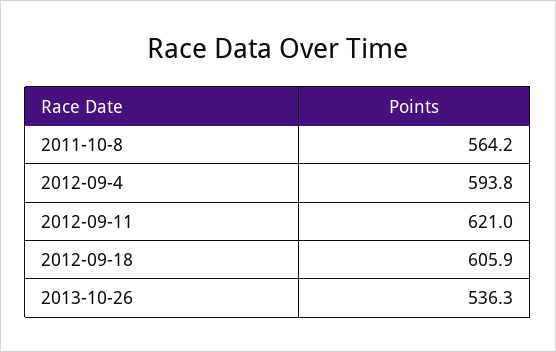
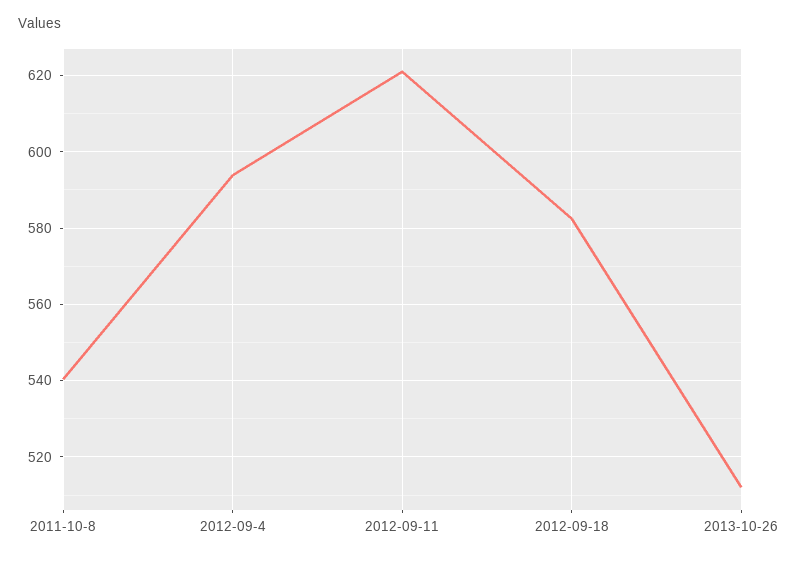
  {
-   "2011-10-8": 564.2,
+   "2011-10-8": 540,
    "2012-09-4": 593.8,
    "2012-09-11": 621,
-   "2012-09-18": 605.9,
+   "2012-09-18": 582,
-   "2013-10-26": 536.3
+   "2013-10-26": 512
  }

